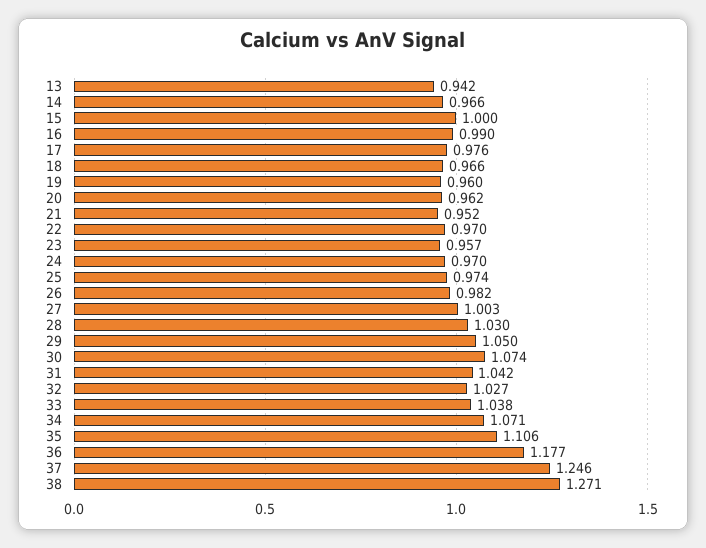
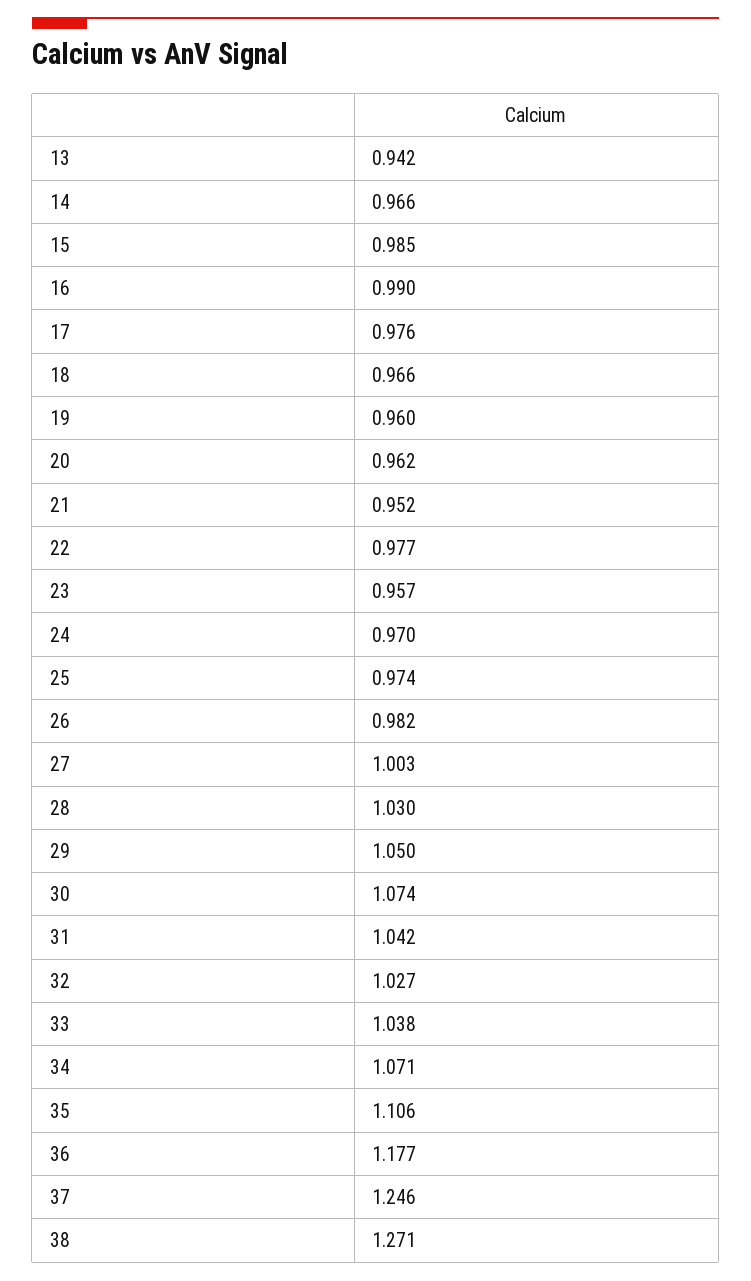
  {
    "13": 0.942,
    "14": 0.966,
-   "15": 1,
+   "15": 0.985,
    "16": 0.99,
    "17": 0.976,
    "18": 0.966,
    "19": 0.96,
    "20": 0.962,
    "21": 0.952,
-   "22": 0.97,
+   "22": 0.977,
    "23": 0.957,
    "24": 0.97,
    "25": 0.974,
    "26": 0.982,
    "27": 1.003,
    "28": 1.03,
    "29": 1.05,
    "30": 1.074,
    "31": 1.042,
    "32": 1.027,
    "33": 1.038,
    "34": 1.071,
    "35": 1.106,
    "36": 1.177,
    "37": 1.246,
    "38": 1.271
  }

